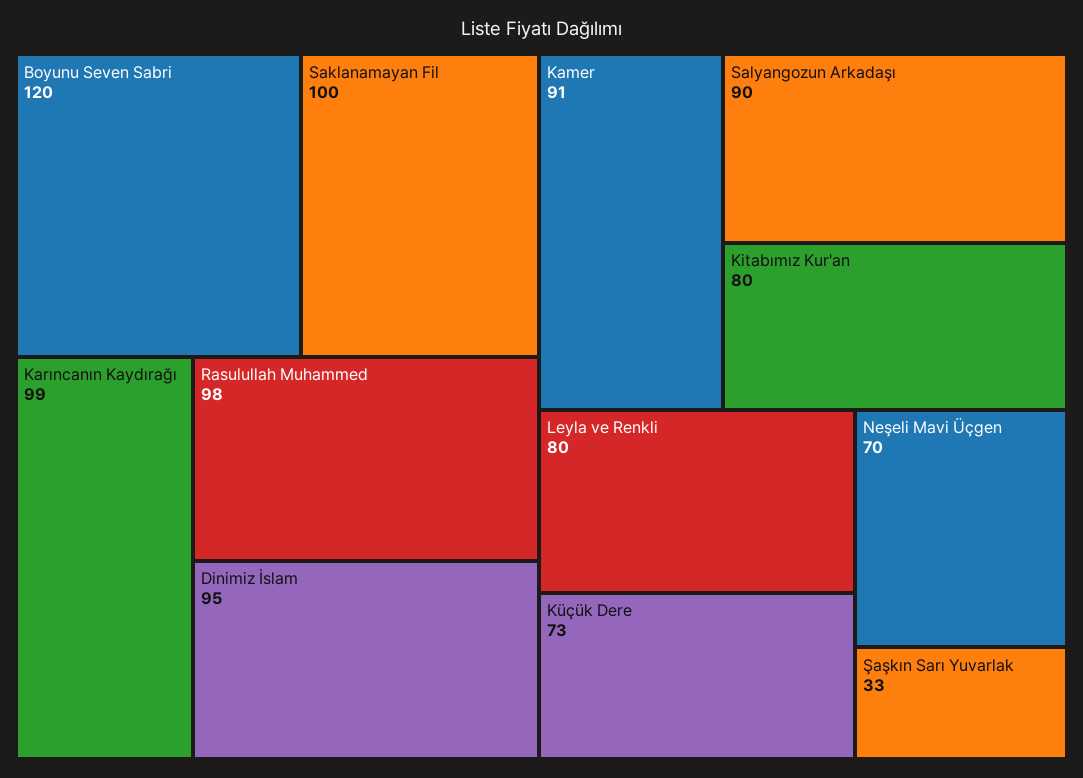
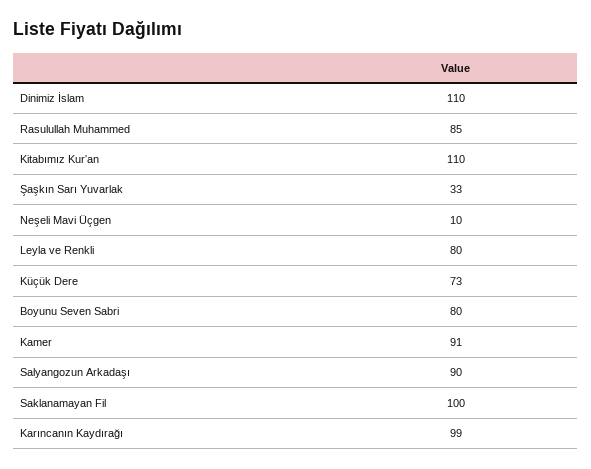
  {
-   "Boyunu Seven Sabri": 120,
+   "Boyunu Seven Sabri": 80,
    "Saklanamayan Fil": 100,
    "Karıncanın Kaydırağı": 99,
-   "Rasulullah Muhammed": 98,
+   "Rasulullah Muhammed": 85,
-   "Dinimiz İslam": 95,
+   "Dinimiz İslam": 110,
    "Kamer": 91,
    "Salyangozun Arkadaşı": 90,
-   "Kitabımız Kur'an": 80,
+   "Kitabımız Kur'an": 110,
    "Leyla ve Renkli": 80,
    "Küçük Dere": 73,
-   "Neşeli Mavi Üçgen": 70,
+   "Neşeli Mavi Üçgen": 10,
    "Şaşkın Sarı Yuvarlak": 33
  }

